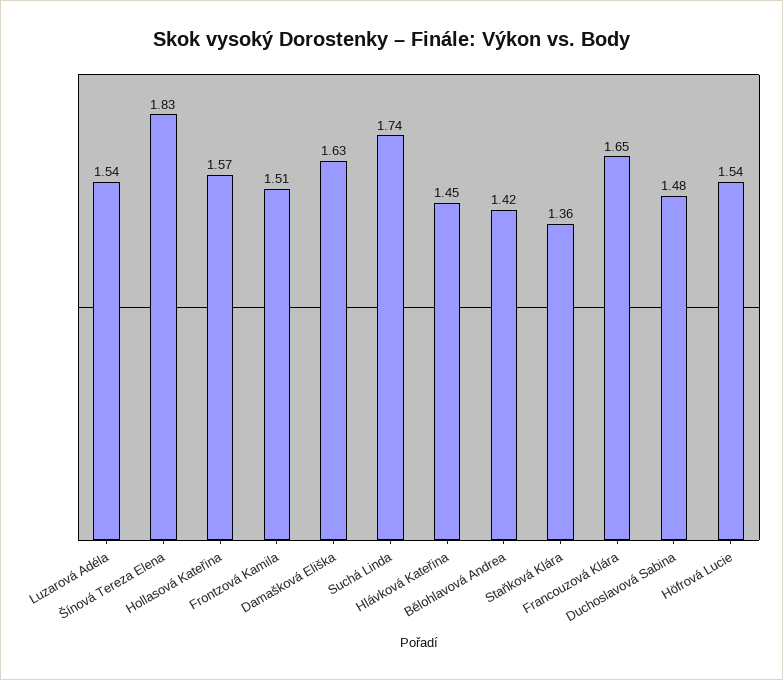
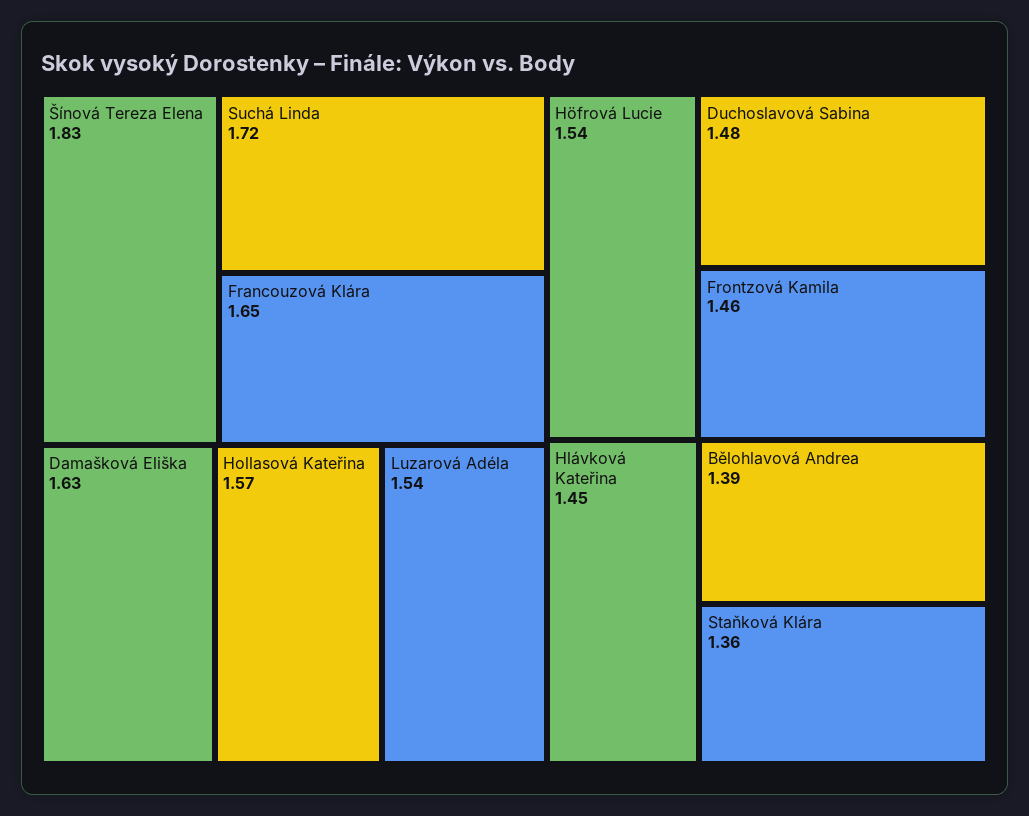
  {
    "Luzarová Adéla": 1.54,
    "Šínová Tereza Elena": 1.83,
    "Hollasová Kateřina": 1.57,
-   "Frontzová Kamila": 1.51,
+   "Frontzová Kamila": 1.46,
    "Damašková Eliška": 1.63,
-   "Suchá Linda": 1.74,
+   "Suchá Linda": 1.72,
    "Hlávková Kateřina": 1.45,
-   "Bělohlavová Andrea": 1.42,
+   "Bělohlavová Andrea": 1.39,
    "Staňková Klára": 1.36,
    "Francouzová Klára": 1.65,
    "Duchoslavová Sabina": 1.48,
    "Höfrová Lucie": 1.54
  }

